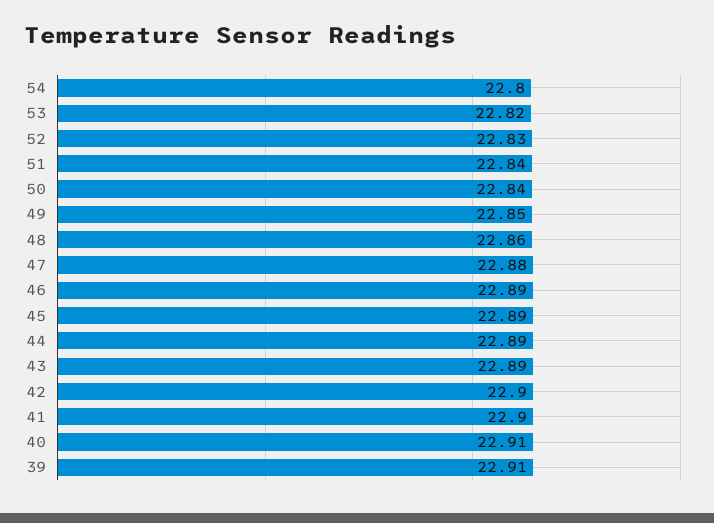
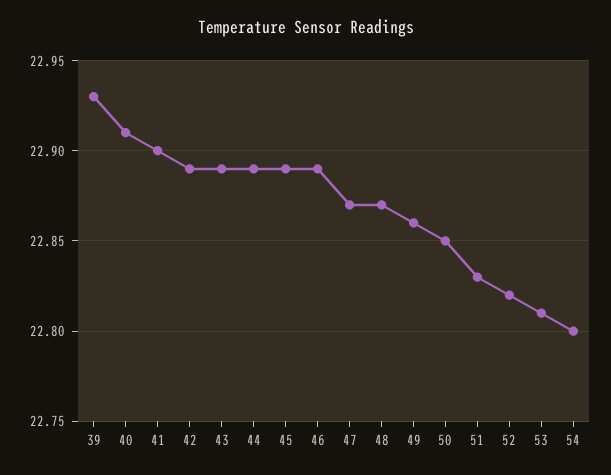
  {
    "54": 22.8,
-   "53": 22.82,
+   "53": 22.81,
-   "52": 22.83,
+   "52": 22.82,
-   "51": 22.84,
+   "51": 22.83,
-   "50": 22.84,
+   "50": 22.85,
-   "49": 22.85,
+   "49": 22.86,
-   "48": 22.86,
+   "48": 22.87,
-   "47": 22.88,
+   "47": 22.87,
    "46": 22.89,
    "45": 22.89,
    "44": 22.89,
    "43": 22.89,
-   "42": 22.9,
+   "42": 22.89,
    "41": 22.9,
    "40": 22.91,
-   "39": 22.91
+   "39": 22.93
  }

